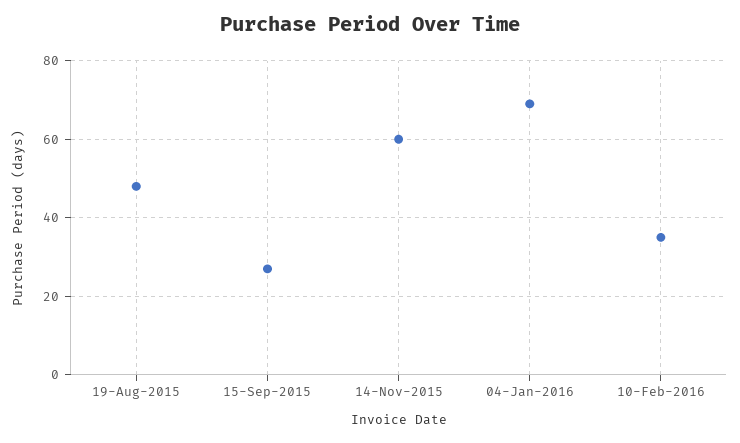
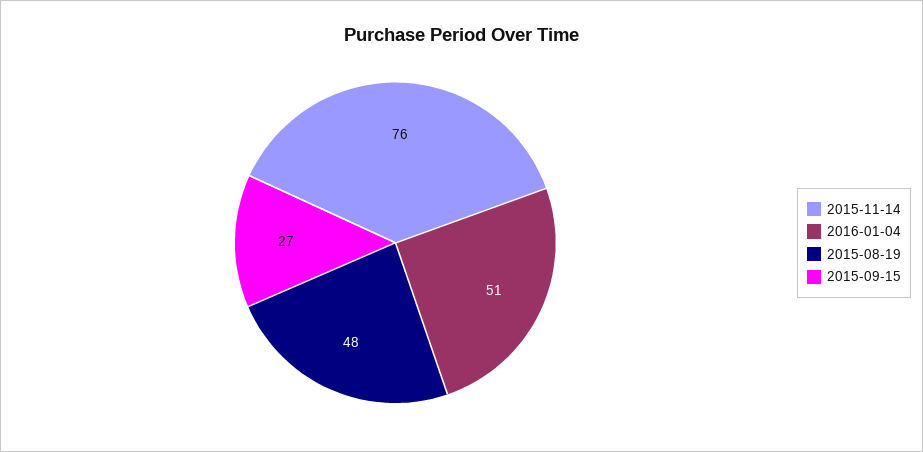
  {
    "19-Aug-2015": 48,
    "15-Sep-2015": 27,
-   "14-Nov-2015": 60,
+   "14-Nov-2015": 76,
-   "04-Jan-2016": 70,
+   "04-Jan-2016": 51
-   "10-Feb-2016": 35
  }

